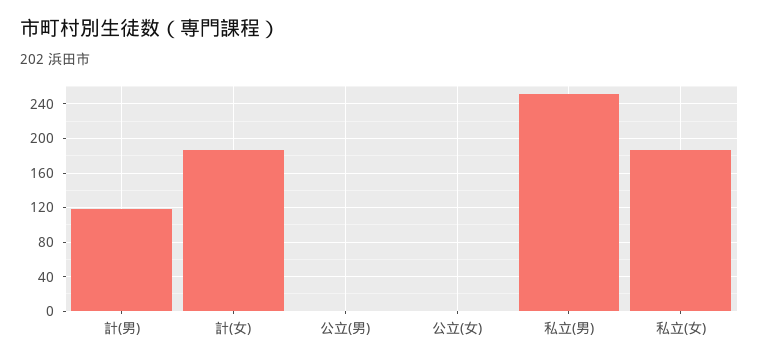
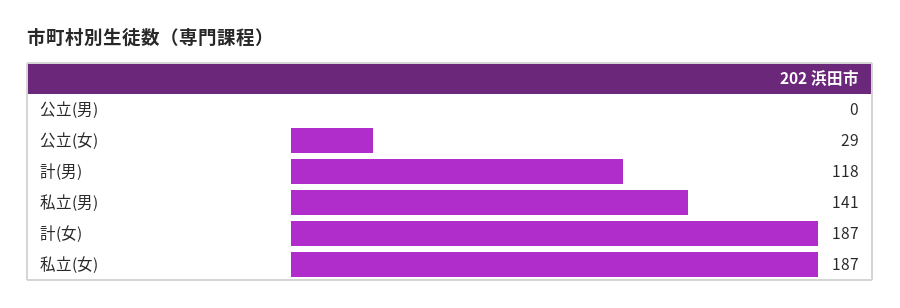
  {
    "計(男)": 118,
    "計(女)": 187,
    "公立(男)": 0,
-   "公立(女)": 0,
+   "公立(女)": 29,
-   "私立(男)": 250,
+   "私立(男)": 141,
    "私立(女)": 187
  }

